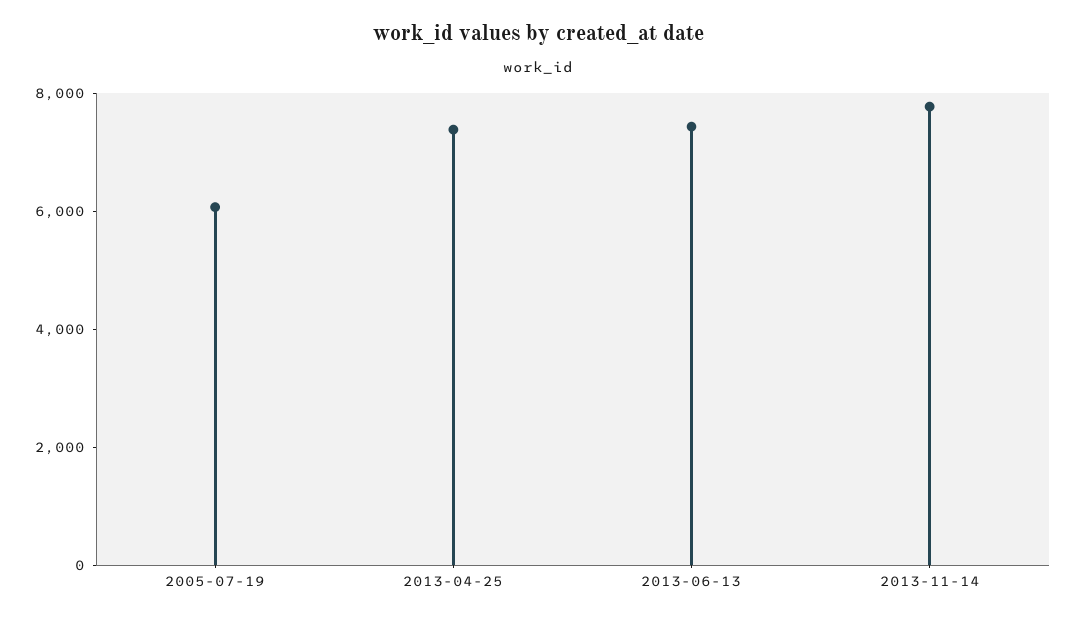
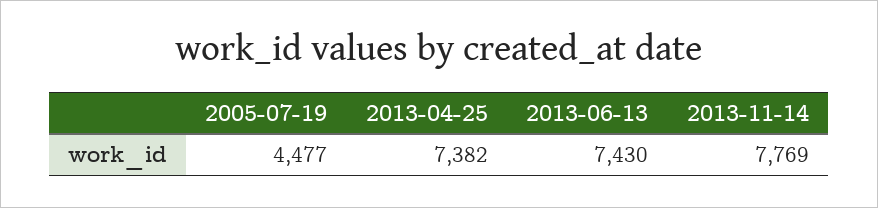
  {
-   "2005-07-19": 6000,
+   "2005-07-19": 4477,
    "2013-04-25": 7382,
    "2013-06-13": 7430,
    "2013-11-14": 7769
  }

